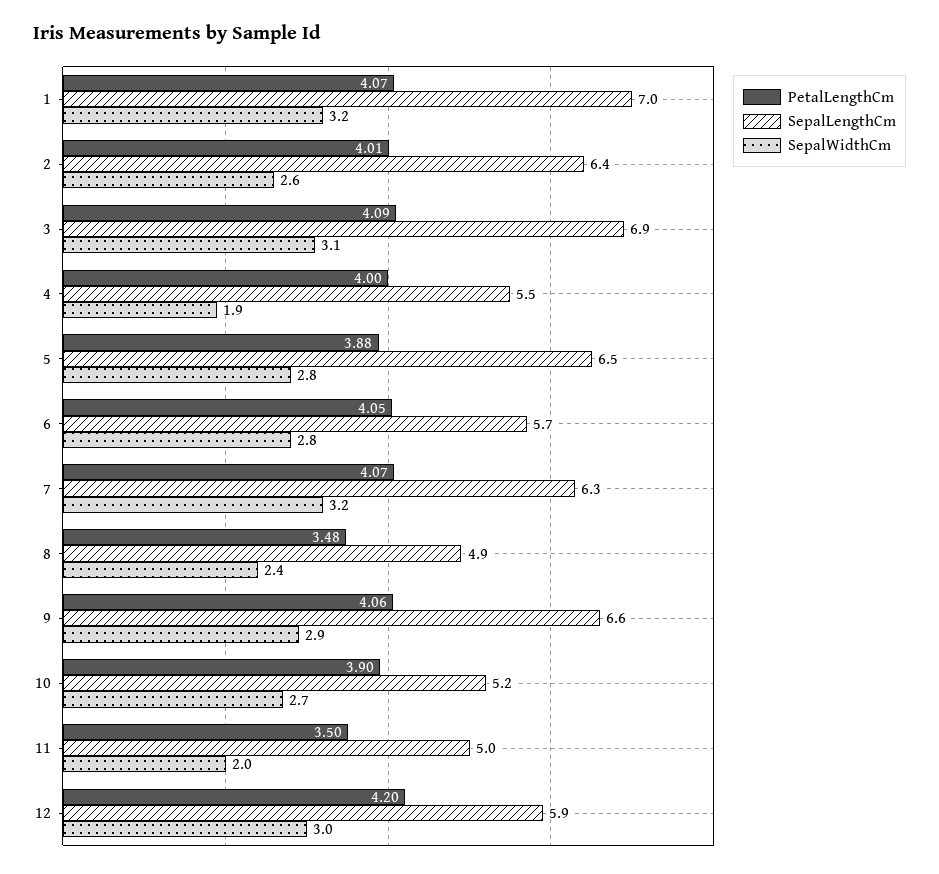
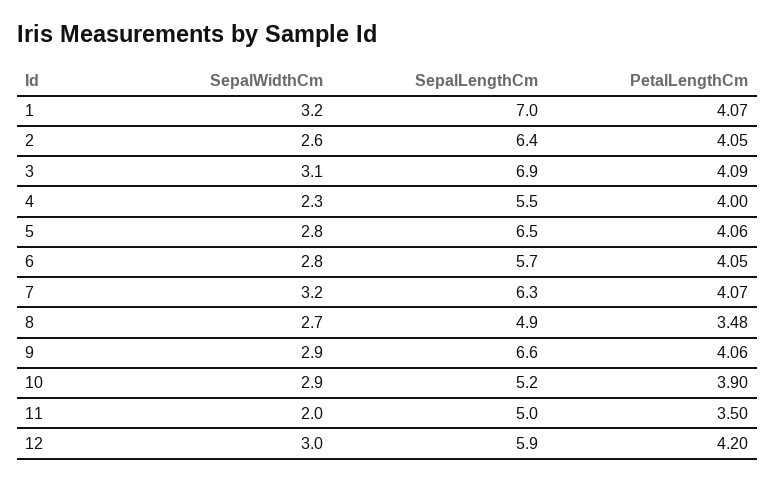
  {
    "PetalLengthCm": {
      "1": 4.07,
-     "2": 4.01,
+     "2": 4.05,
      "3": 4.09,
      "4": 4,
-     "5": 3.88,
+     "5": 4.06,
      "6": 4.05,
      "7": 4.07,
      "8": 3.48,
      "9": 4.06,
      "10": 3.9,
      "11": 3.5,
      "12": 4.2
    },
    "SepalLengthCm": {
      "1": 7,
      "2": 6.4,
      "3": 6.9,
      "4": 5.5,
      "5": 6.5,
      "6": 5.7,
      "7": 6.3,
      "8": 4.9,
      "9": 6.6,
      "10": 5.2,
      "11": 5,
      "12": 5.9
    },
    "SepalWidthCm": {
      "1": 3.2,
      "2": 2.6,
      "3": 3.1,
-     "4": 1.9,
+     "4": 2.3,
      "5": 2.8,
      "6": 2.8,
      "7": 3.2,
-     "8": 2.4,
+     "8": 2.7,
      "9": 2.9,
-     "10": 2.7,
+     "10": 2.9,
      "11": 2,
      "12": 3
    }
  }

